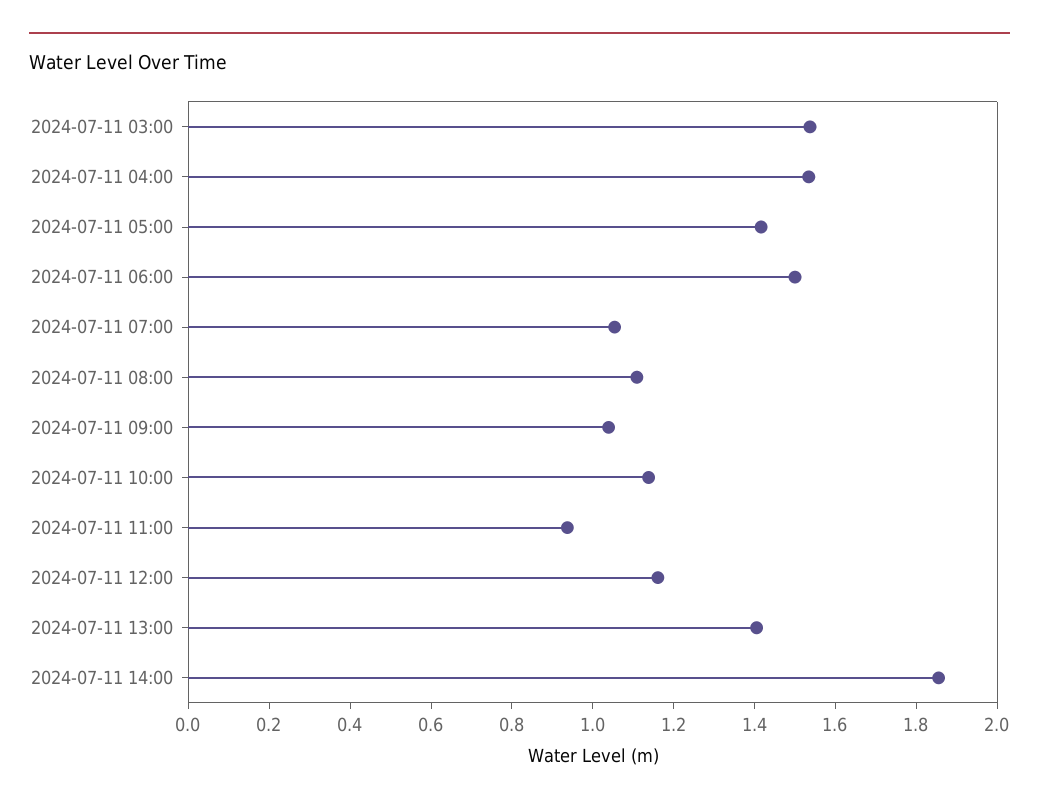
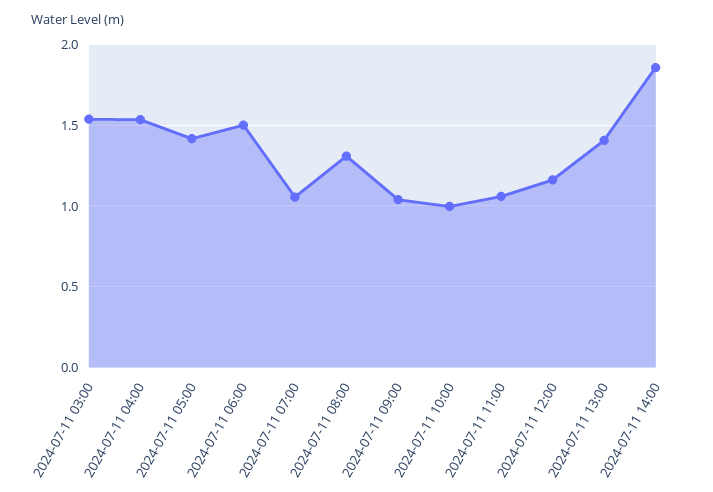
  {
    "2024-07-11 03:00": 1.55,
    "2024-07-11 04:00": 1.55,
    "2024-07-11 05:00": 1.4,
    "2024-07-11 06:00": 1.5,
    "2024-07-11 07:00": 1.05,
-   "2024-07-11 08:00": 1.1,
+   "2024-07-11 08:00": 1.3,
    "2024-07-11 09:00": 1.05,
-   "2024-07-11 10:00": 1.15,
+   "2024-07-11 10:00": 1,
-   "2024-07-11 11:00": 0.95,
+   "2024-07-11 11:00": 1.05,
    "2024-07-11 12:00": 1.15,
    "2024-07-11 13:00": 1.4,
    "2024-07-11 14:00": 1.85
  }

